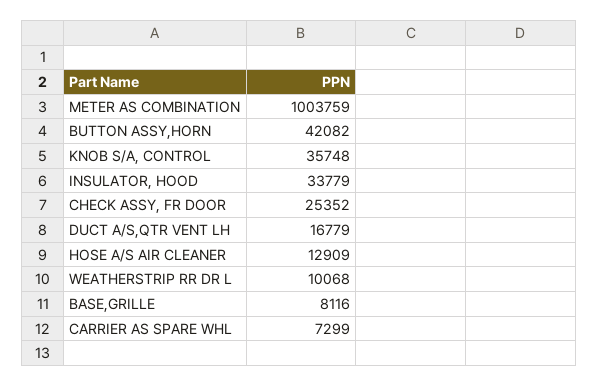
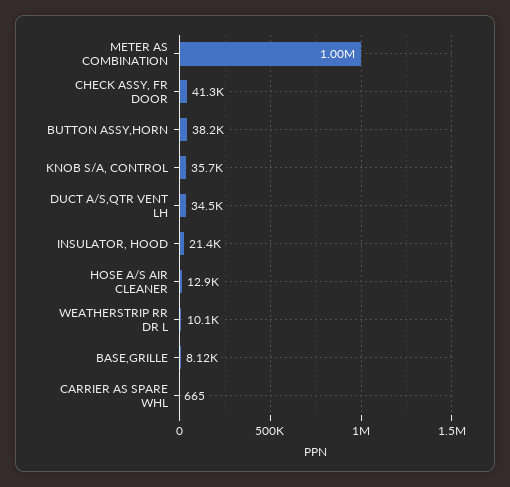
  {
    "METER AS COMBINATION": 1003759,
-   "BUTTON ASSY,HORN": 42082,
+   "BUTTON ASSY,HORN": 38200,
    "KNOB S/A, CONTROL": 35748,
-   "INSULATOR, HOOD": 33779,
+   "INSULATOR, HOOD": 21400,
-   "CHECK ASSY, FR DOOR": 25352,
+   "CHECK ASSY, FR DOOR": 41300,
-   "DUCT A/S,QTR VENT LH": 16779,
+   "DUCT A/S,QTR VENT LH": 34500,
    "HOSE A/S AIR CLEANER": 12909,
    "WEATHERSTRIP RR DR L": 10068,
    "BASE,GRILLE": 8116,
-   "CARRIER AS SPARE WHL": 7299
+   "CARRIER AS SPARE WHL": 665
  }

